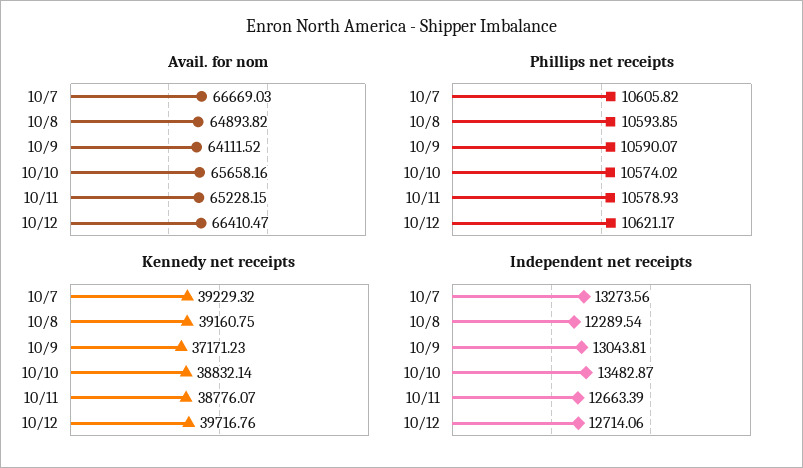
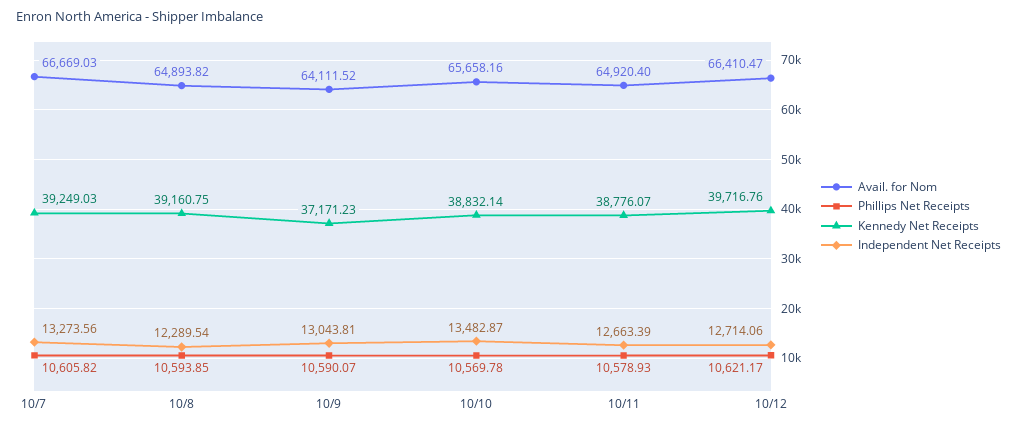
  {
    "Avail. for nom": {
      "10/7": 66669.03,
      "10/8": 64893.82,
      "10/9": 64111.52,
      "10/10": 65658.16,
-     "10/11": 65228.15,
+     "10/11": 64920.4,
      "10/12": 66410.47
    },
    "Phillips net receipts": {
      "10/7": 10605.82,
      "10/8": 10593.85,
      "10/9": 10590.07,
-     "10/10": 10574.02,
+     "10/10": 10569.78,
      "10/11": 10578.93,
      "10/12": 10621.17
    },
    "Kennedy net receipts": {
-     "10/7": 39229.32,
+     "10/7": 39249.03,
      "10/8": 39160.75,
      "10/9": 37171.23,
      "10/10": 38832.14,
      "10/11": 38776.07,
      "10/12": 39716.76
    },
    "Independent net receipts": {
      "10/7": 13273.56,
      "10/8": 12289.54,
      "10/9": 13043.81,
      "10/10": 13482.87,
      "10/11": 12663.39,
      "10/12": 12714.06
    }
  }

